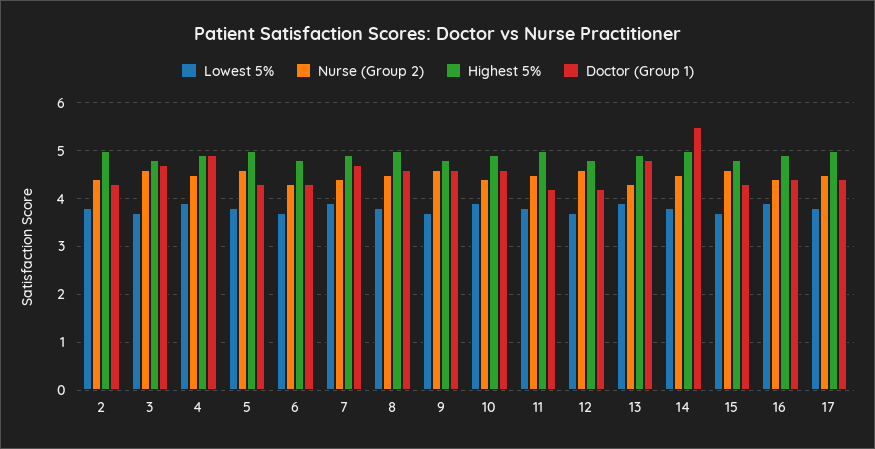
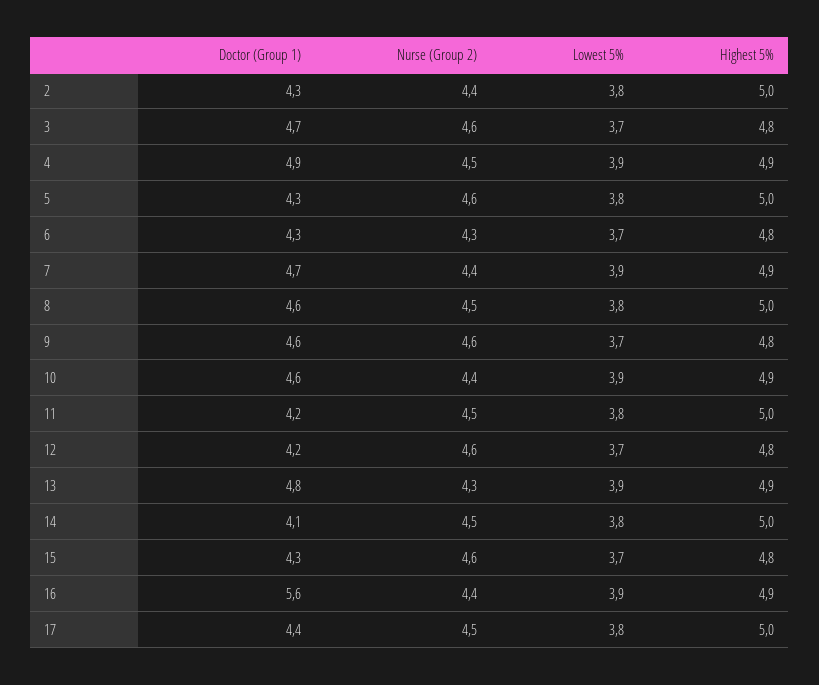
  {
    "Lowest 5%": {
      "2": 3.8,
      "3": 3.7,
      "4": 3.9,
      "5": 3.8,
      "6": 3.7,
      "7": 3.9,
      "8": 3.8,
      "9": 3.7,
      "10": 3.9,
      "11": 3.8,
      "12": 3.7,
      "13": 3.9,
      "14": 3.8,
      "15": 3.7,
      "16": 3.9,
      "17": 3.8
    },
    "Nurse (Group 2)": {
      "2": 4.4,
      "3": 4.6,
      "4": 4.5,
      "5": 4.6,
      "6": 4.3,
      "7": 4.4,
      "8": 4.5,
      "9": 4.6,
      "10": 4.4,
      "11": 4.5,
      "12": 4.6,
      "13": 4.3,
      "14": 4.5,
      "15": 4.6,
      "16": 4.4,
      "17": 4.5
    },
    "Highest 5%": {
      "2": 5,
      "3": 4.8,
      "4": 4.9,
      "5": 5,
      "6": 4.8,
      "7": 4.9,
      "8": 5,
      "9": 4.8,
      "10": 4.9,
      "11": 5,
      "12": 4.8,
      "13": 4.9,
      "14": 5,
      "15": 4.8,
      "16": 4.9,
      "17": 5
    },
    "Doctor (Group 1)": {
      "2": 4.3,
      "3": 4.7,
      "4": 4.9,
      "5": 4.3,
      "6": 4.3,
      "7": 4.7,
      "8": 4.6,
      "9": 4.6,
      "10": 4.6,
      "11": 4.2,
      "12": 4.2,
      "13": 4.8,
-     "14": 5.5,
+     "14": 4.1,
      "15": 4.3,
-     "16": 4.5,
+     "16": 5.6,
      "17": 4.4
    }
  }

